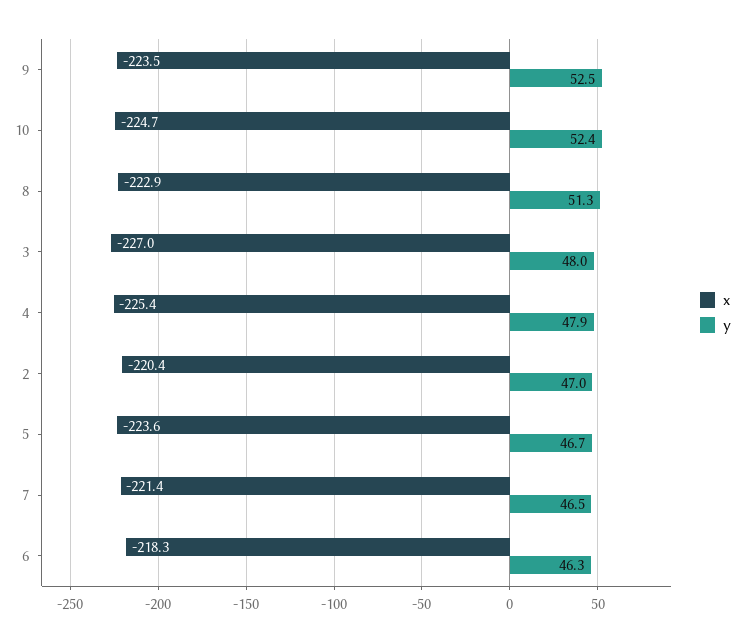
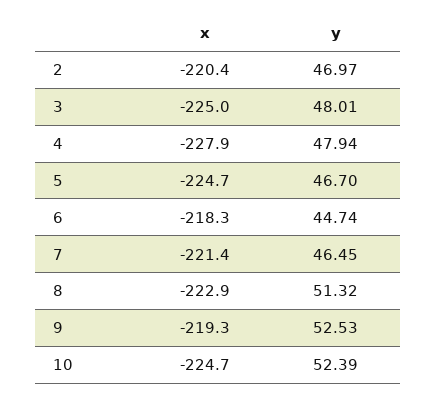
  {
    "x": {
-     "9": -223.5,
+     "9": -219.3,
      "10": -224.7,
      "8": -222.9,
-     "3": -227,
+     "3": -225,
-     "4": -225.4,
+     "4": -227.9,
      "2": -220.4,
-     "5": -223.6,
+     "5": -224.7,
      "7": -221.4,
      "6": -218.3
    },
    "y": {
      "9": 52.53,
      "10": 52.39,
      "8": 51.32,
      "3": 48.01,
      "4": 47.94,
      "2": 46.97,
      "5": 46.7,
      "7": 46.45,
-     "6": 46.3
+     "6": 44.74
    }
  }

